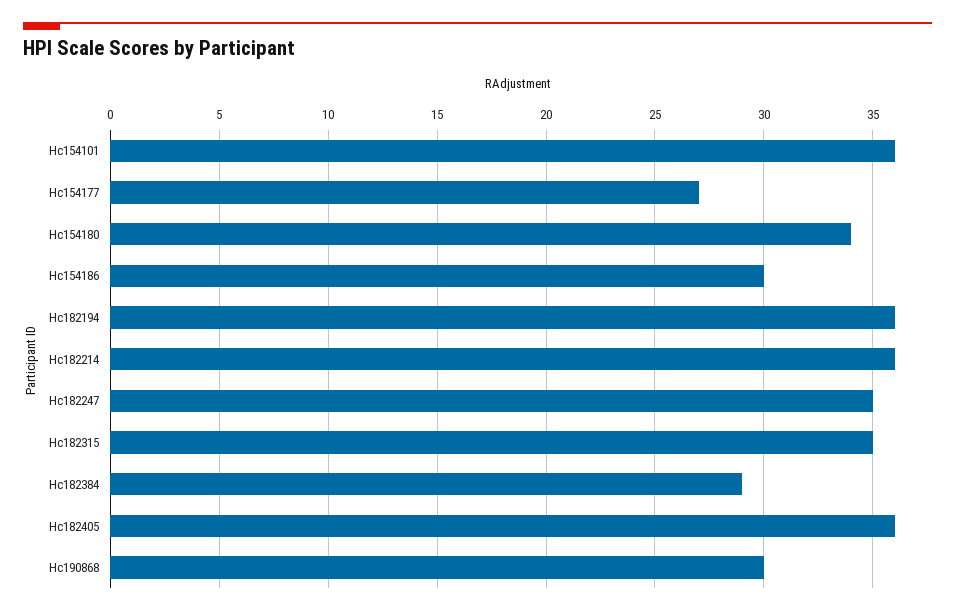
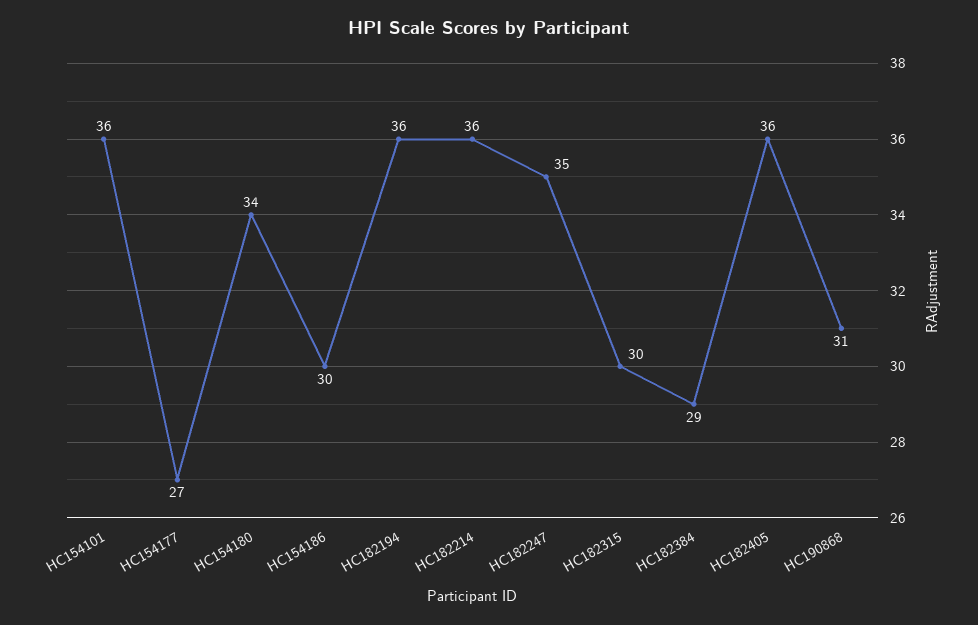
  {
    "Hc154101": 36,
    "Hc154177": 27,
    "Hc154180": 34,
    "Hc154186": 30,
    "Hc182194": 36,
    "Hc182214": 36,
    "Hc182247": 35,
-   "Hc182315": 35,
+   "Hc182315": 30,
    "Hc182384": 29,
    "Hc182405": 36,
-   "Hc190868": 30
+   "Hc190868": 31
  }

